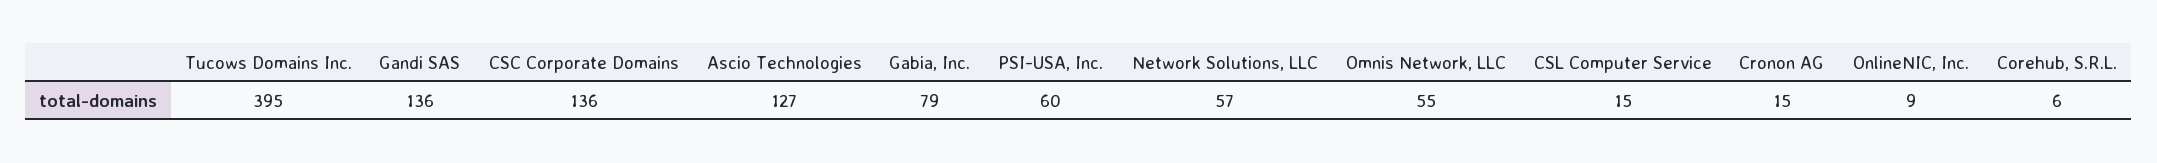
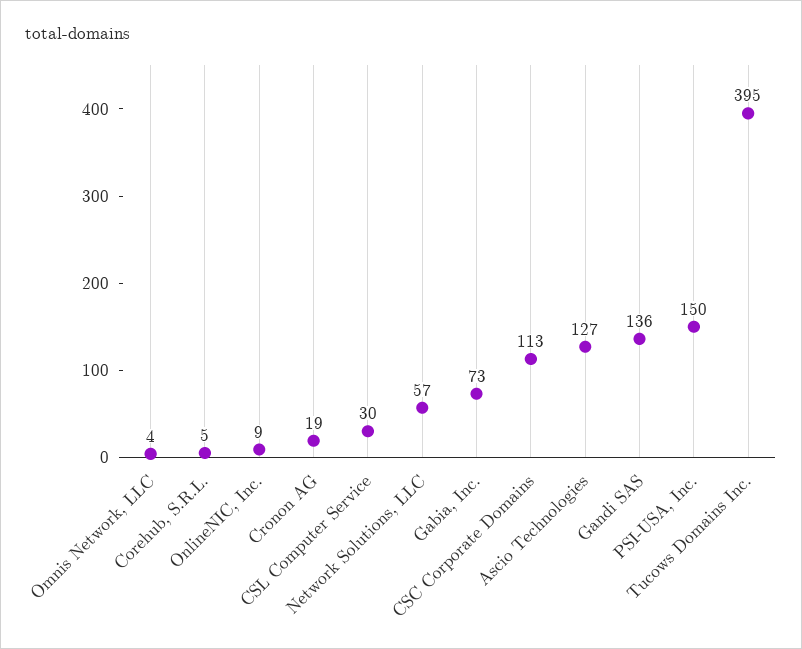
  {
    "Tucows Domains Inc.": 395,
    "Gandi SAS": 136,
-   "CSC Corporate Domains": 136,
+   "CSC Corporate Domains": 113,
    "Ascio Technologies": 127,
-   "Gabia, Inc.": 79,
+   "Gabia, Inc.": 73,
-   "PSI-USA, Inc.": 60,
+   "PSI-USA, Inc.": 150,
    "Network Solutions, LLC": 57,
-   "Omnis Network, LLC": 55,
+   "Omnis Network, LLC": 4,
-   "CSL Computer Service": 15,
+   "CSL Computer Service": 30,
-   "Cronon AG": 15,
+   "Cronon AG": 19,
    "OnlineNIC, Inc.": 9,
-   "Corehub, S.R.L.": 6
+   "Corehub, S.R.L.": 5
  }

